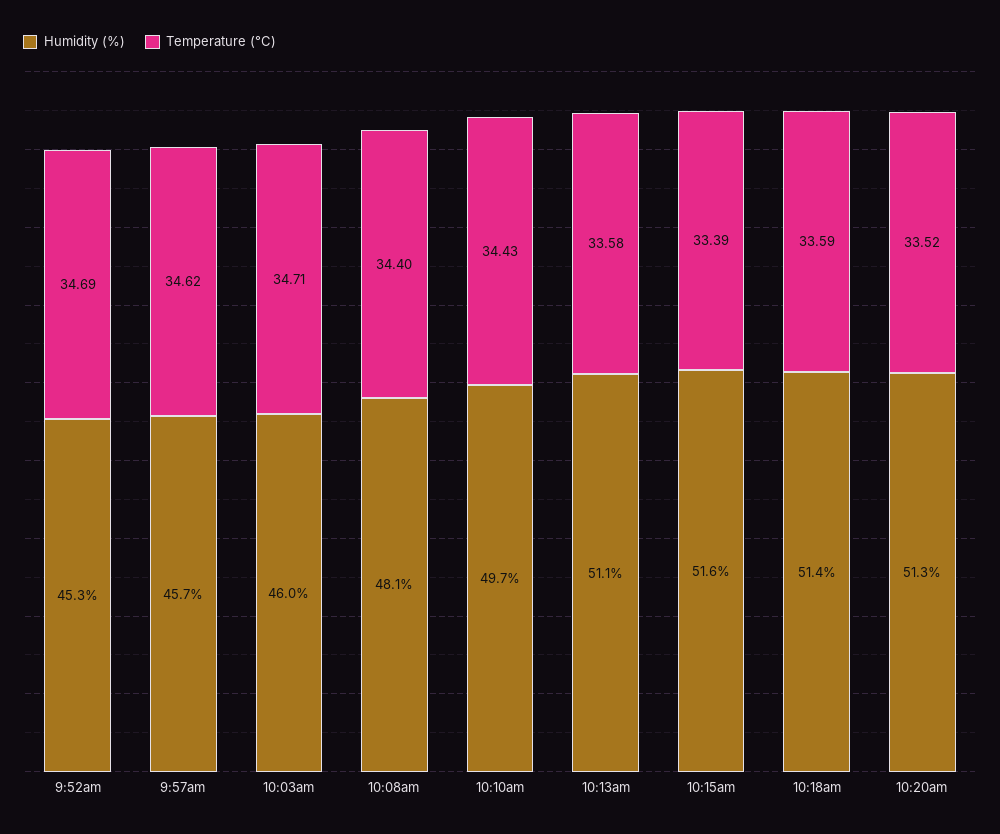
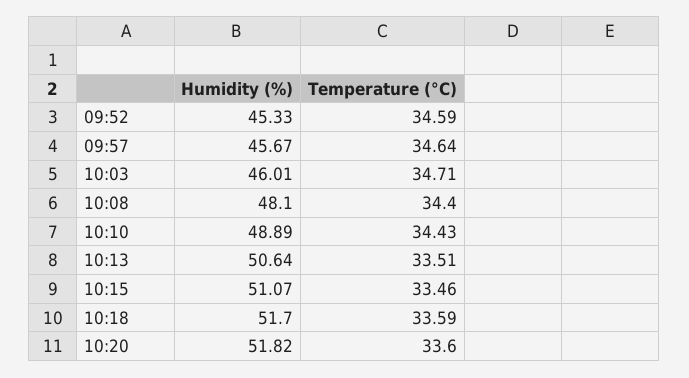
  {
    "Humidity (%)": {
      "9:52am": 45.33,
      "9:57am": 45.67,
      "10:03am": 46.01,
      "10:08am": 48.1,
-     "10:10am": 49.7,
+     "10:10am": 48.89,
-     "10:13am": 51.1,
+     "10:13am": 50.64,
-     "10:15am": 51.6,
+     "10:15am": 51.07,
-     "10:18am": 51.4,
+     "10:18am": 51.7,
-     "10:20am": 51.3
+     "10:20am": 51.82
    },
    "Temperature (°C)": {
-     "9:52am": 34.69,
+     "9:52am": 34.59,
-     "9:57am": 34.62,
+     "9:57am": 34.64,
      "10:03am": 34.71,
      "10:08am": 34.4,
      "10:10am": 34.43,
-     "10:13am": 33.58,
+     "10:13am": 33.51,
-     "10:15am": 33.39,
+     "10:15am": 33.46,
      "10:18am": 33.59,
-     "10:20am": 33.52
+     "10:20am": 33.6
    }
  }

